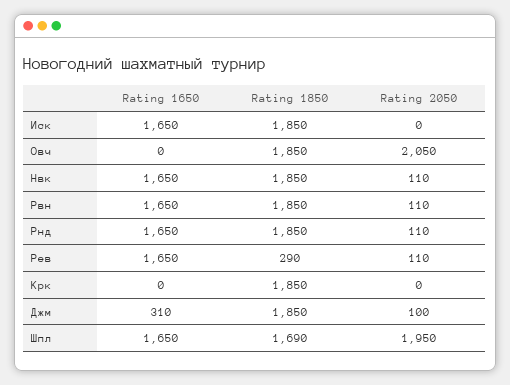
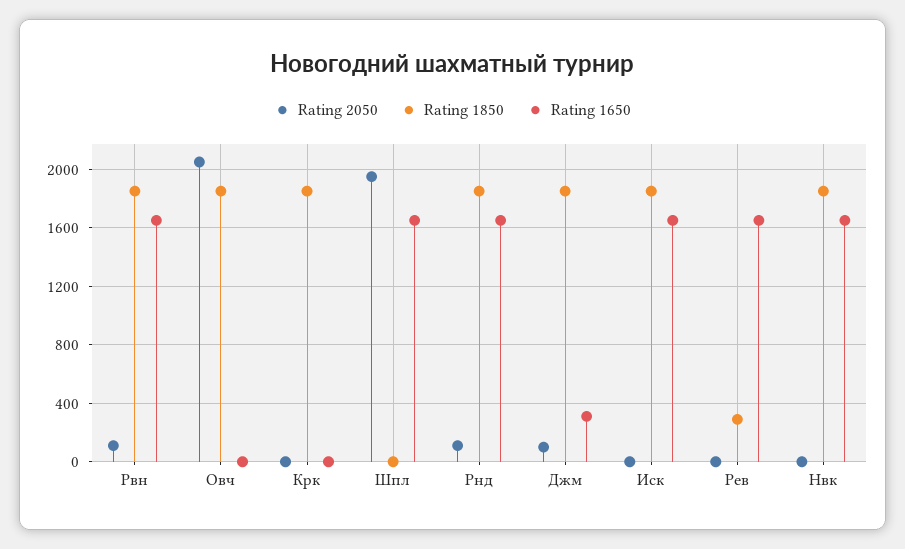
  {
    "Rating 1650": {
      "Иск": 1650,
      "Овч": 0,
      "Нвк": 1650,
      "Рвн": 1650,
      "Рнд": 1650,
      "Рев": 1650,
      "Крк": 0,
      "Джм": 310,
      "Шпл": 1650
    },
    "Rating 1850": {
      "Иск": 1850,
      "Овч": 1850,
      "Нвк": 1850,
      "Рвн": 1850,
      "Рнд": 1850,
      "Рев": 290,
      "Крк": 1850,
      "Джм": 1850,
-     "Шпл": 1690
+     "Шпл": 0
    },
    "Rating 2050": {
      "Иск": 0,
      "Овч": 2050,
-     "Нвк": 110,
+     "Нвк": 0,
      "Рвн": 110,
      "Рнд": 110,
-     "Рев": 110,
+     "Рев": 0,
      "Крк": 0,
      "Джм": 100,
      "Шпл": 1950
    }
  }

